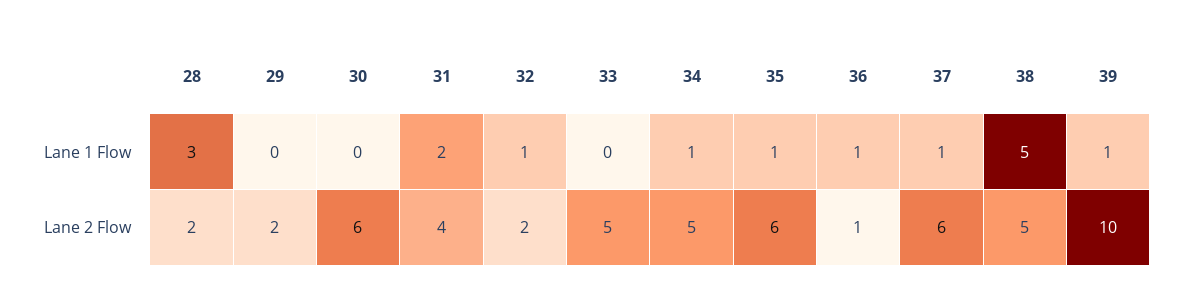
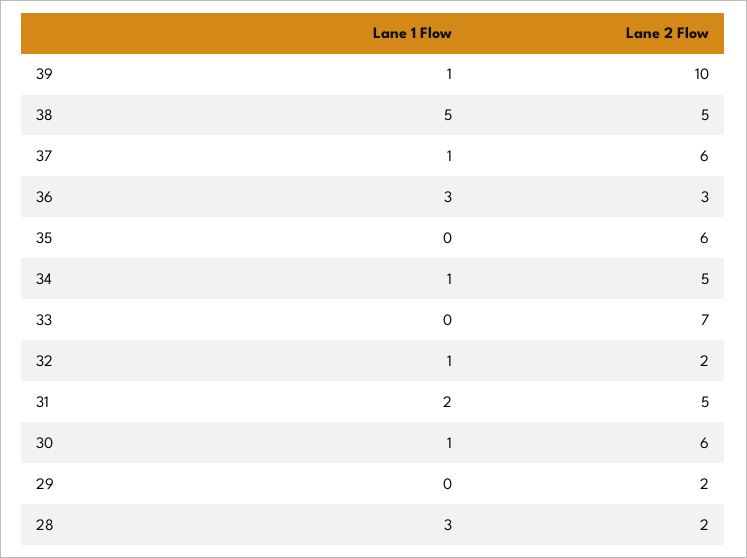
  {
    "28": {
      "Lane 1 Flow": 3,
      "Lane 2 Flow": 2
    },
    "29": {
      "Lane 1 Flow": 0,
      "Lane 2 Flow": 2
    },
    "30": {
-     "Lane 1 Flow": 0,
+     "Lane 1 Flow": 1,
      "Lane 2 Flow": 6
    },
    "31": {
      "Lane 1 Flow": 2,
-     "Lane 2 Flow": 4
+     "Lane 2 Flow": 5
    },
    "32": {
      "Lane 1 Flow": 1,
      "Lane 2 Flow": 2
    },
    "33": {
      "Lane 1 Flow": 0,
-     "Lane 2 Flow": 5
+     "Lane 2 Flow": 7
    },
    "34": {
      "Lane 1 Flow": 1,
      "Lane 2 Flow": 5
    },
    "35": {
-     "Lane 1 Flow": 1,
+     "Lane 1 Flow": 0,
      "Lane 2 Flow": 6
    },
    "36": {
-     "Lane 1 Flow": 1,
+     "Lane 1 Flow": 3,
-     "Lane 2 Flow": 1
+     "Lane 2 Flow": 3
    },
    "37": {
      "Lane 1 Flow": 1,
      "Lane 2 Flow": 6
    },
    "38": {
      "Lane 1 Flow": 5,
      "Lane 2 Flow": 5
    },
    "39": {
      "Lane 1 Flow": 1,
      "Lane 2 Flow": 10
    }
  }

